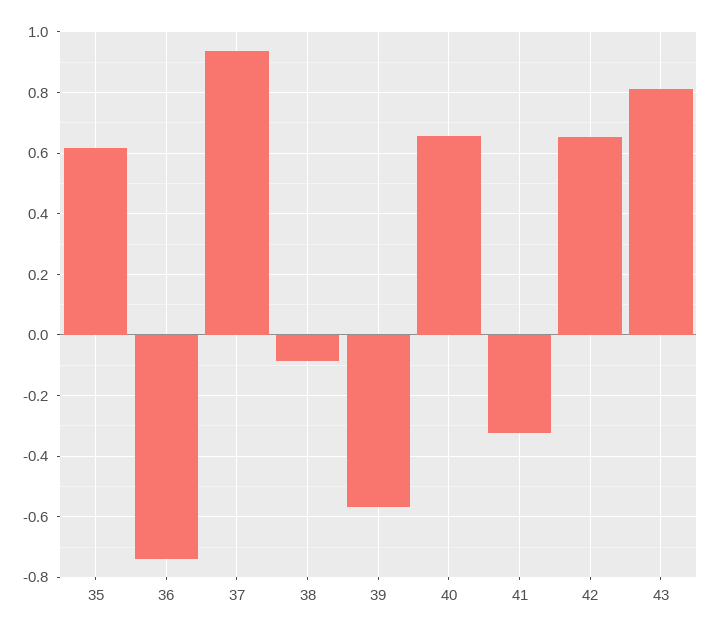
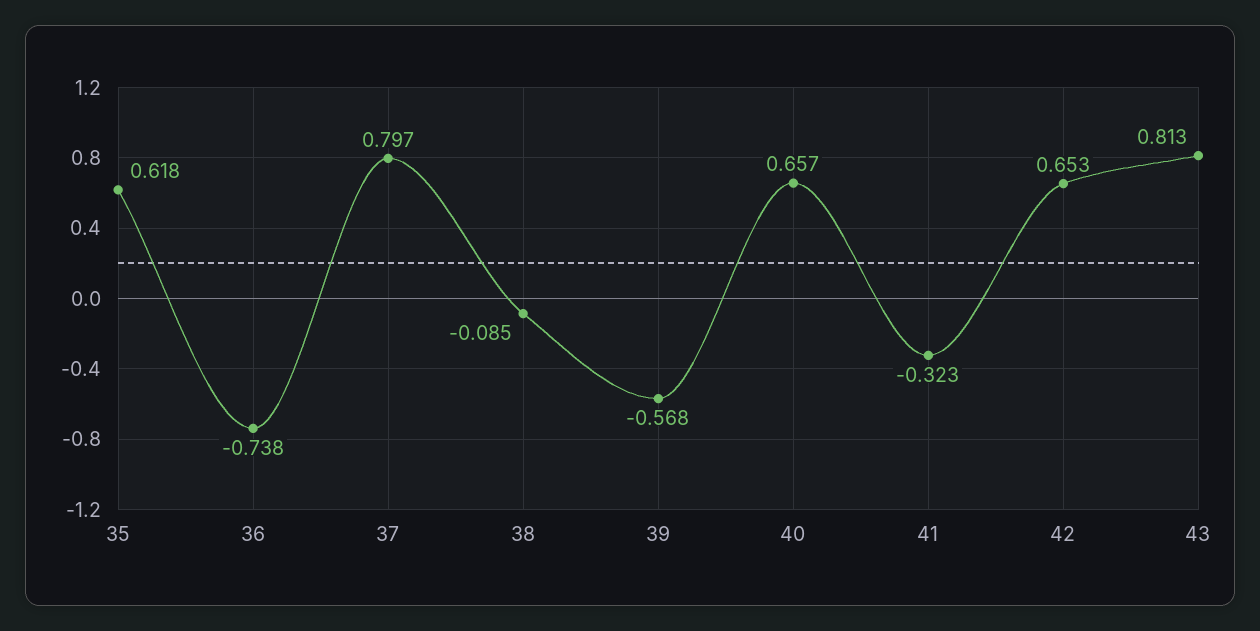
  {
    "35": 0.618,
    "36": -0.738,
-   "37": 0.94,
+   "37": 0.797,
    "38": -0.085,
    "39": -0.568,
    "40": 0.657,
    "41": -0.323,
    "42": 0.653,
    "43": 0.813
  }

